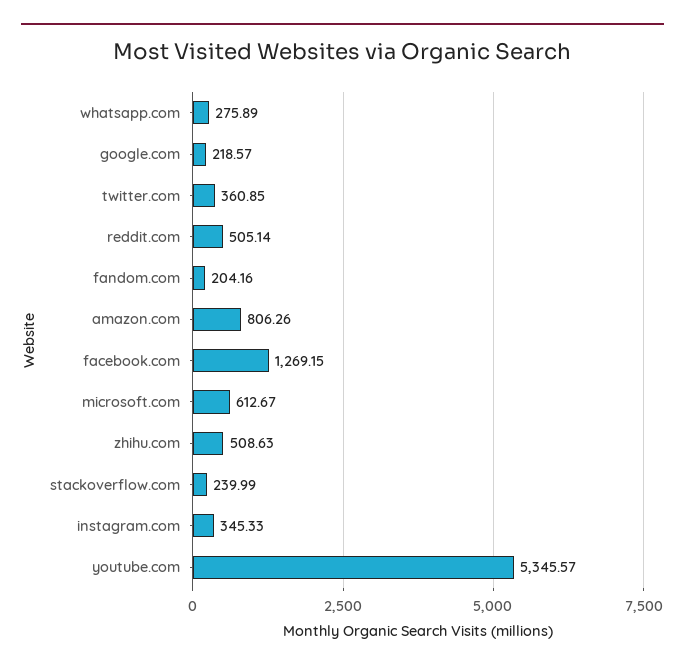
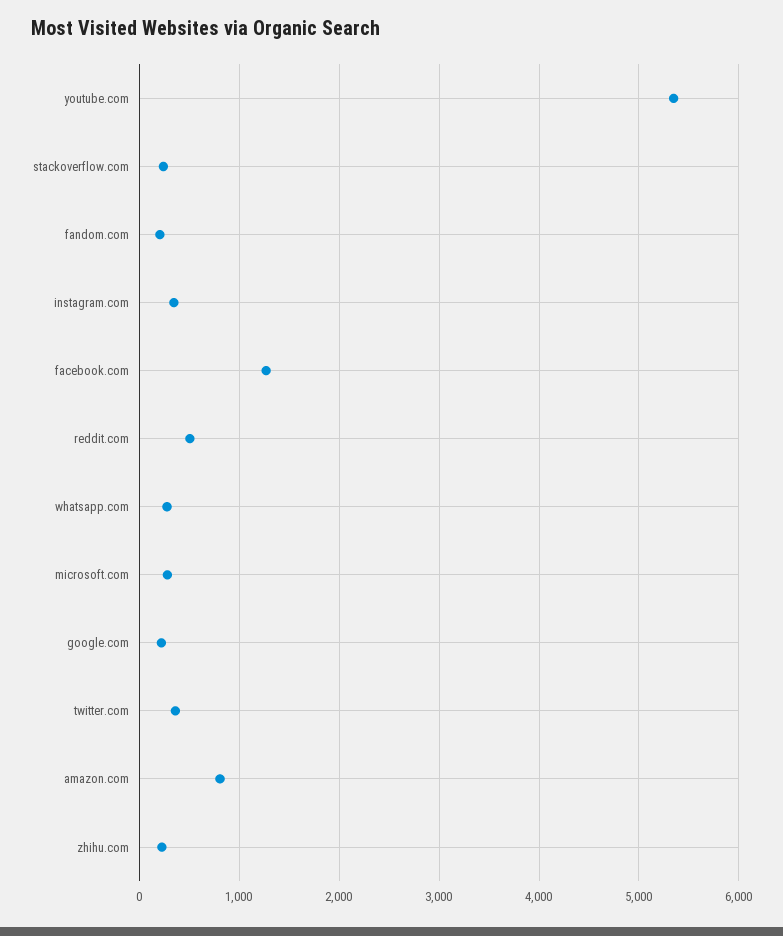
  {
    "whatsapp.com": 275.89,
    "google.com": 218.57,
    "twitter.com": 360.85,
    "reddit.com": 505.14,
    "fandom.com": 204.16,
    "amazon.com": 806.26,
    "facebook.com": 1269.15,
-   "microsoft.com": 612.67,
+   "microsoft.com": 300,
-   "zhihu.com": 508.63,
+   "zhihu.com": 200,
    "stackoverflow.com": 239.99,
    "instagram.com": 345.33,
    "youtube.com": 5345.57
  }

